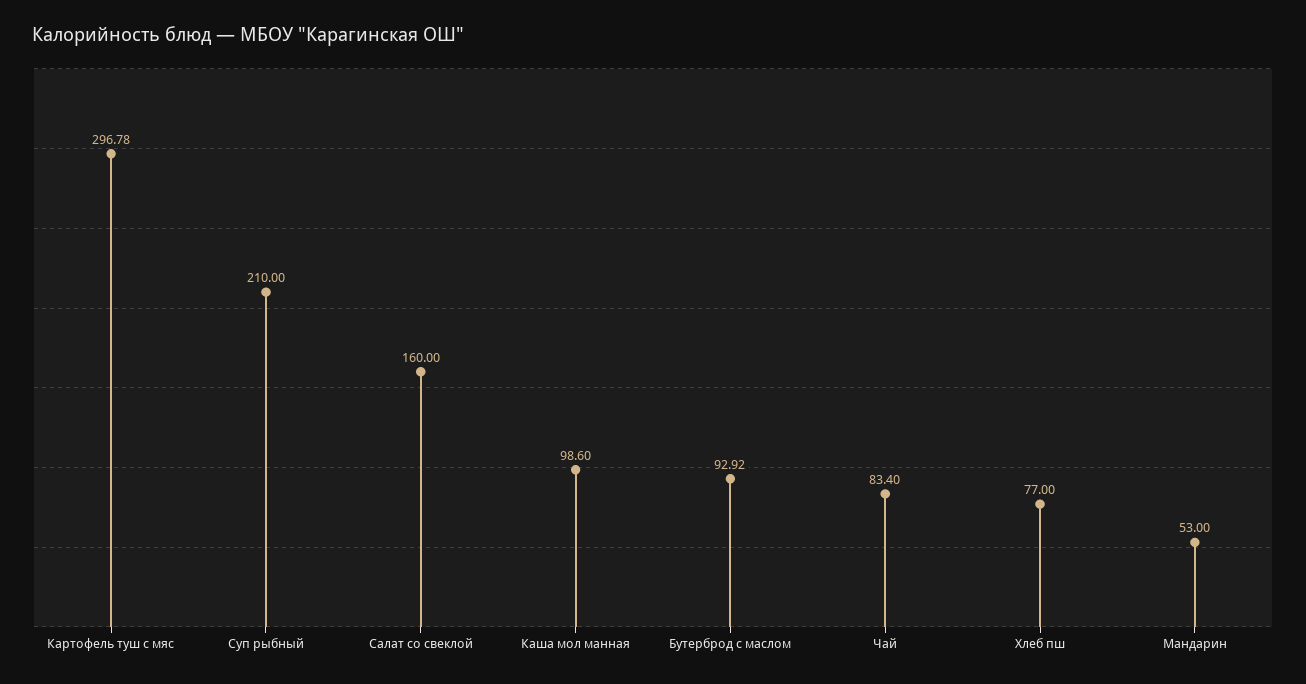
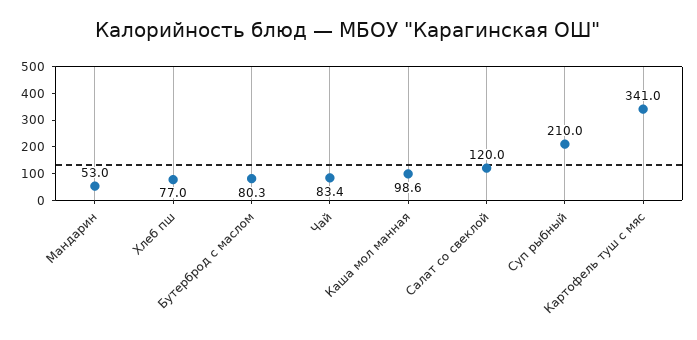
  {
-   "Картофель туш с мяс": 296.78,
+   "Картофель туш с мяс": 341,
    "Суп рыбный": 210,
-   "Салат со свеклой": 160,
+   "Салат со свеклой": 120,
    "Каша мол манная": 98.6,
-   "Бутерброд с маслом": 92.92,
+   "Бутерброд с маслом": 80.3,
    "Чай": 83.4,
    "Хлеб пш": 77,
    "Мандарин": 53
  }

